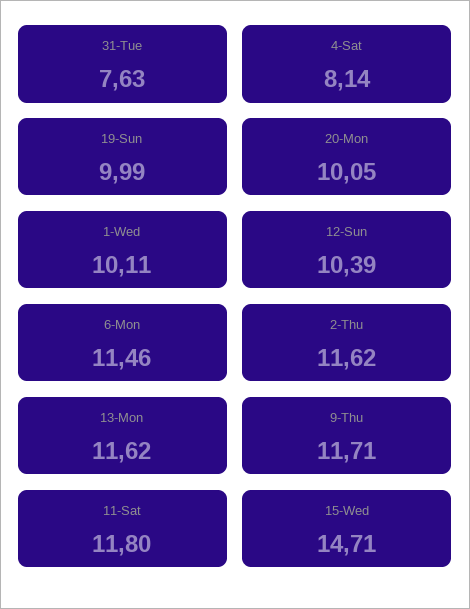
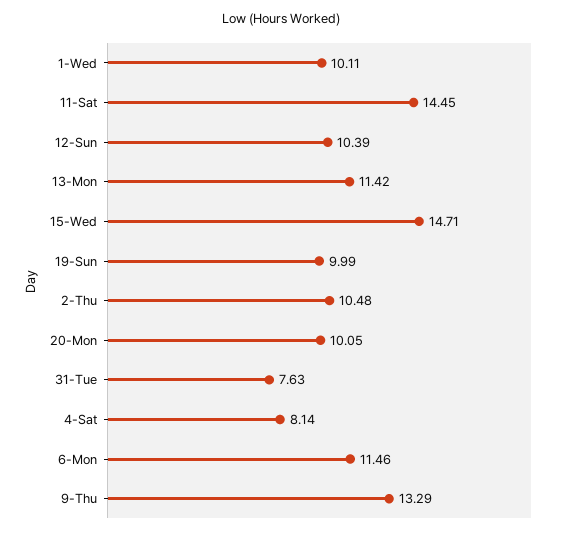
  {
    "31-Tue": 7.63,
    "4-Sat": 8.14,
    "19-Sun": 9.99,
    "20-Mon": 10.05,
    "1-Wed": 10.11,
    "12-Sun": 10.39,
    "6-Mon": 11.46,
-   "2-Thu": 11.62,
+   "2-Thu": 10.48,
-   "13-Mon": 11.62,
+   "13-Mon": 11.42,
-   "9-Thu": 11.71,
+   "9-Thu": 13.29,
-   "11-Sat": 11.8,
+   "11-Sat": 14.45,
    "15-Wed": 14.71
  }

